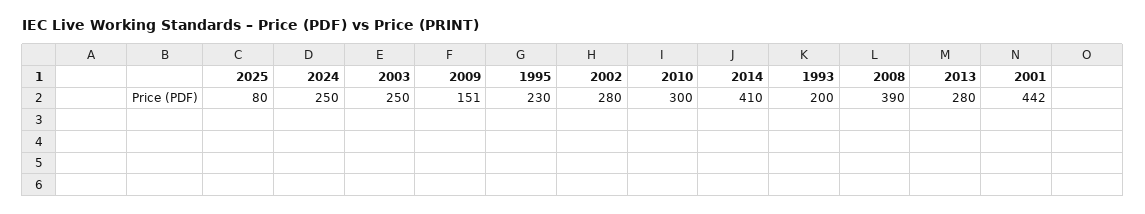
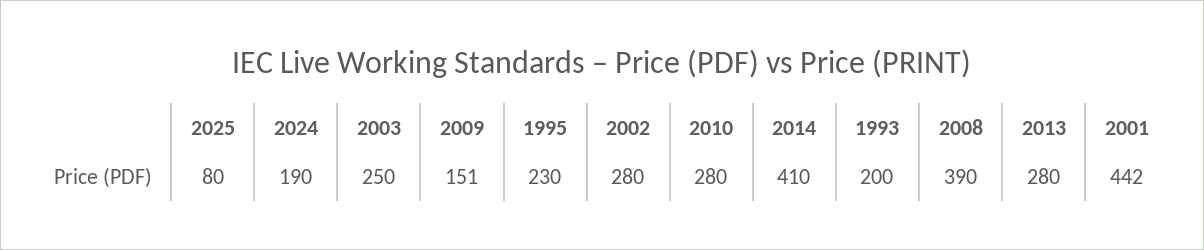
  {
    "2025": 80,
-   "2024": 250,
+   "2024": 190,
    "2003": 250,
    "2009": 151,
    "1995": 230,
    "2002": 280,
-   "2010": 300,
+   "2010": 280,
    "2014": 410,
    "1993": 200,
    "2008": 390,
    "2013": 280,
    "2001": 442
  }

